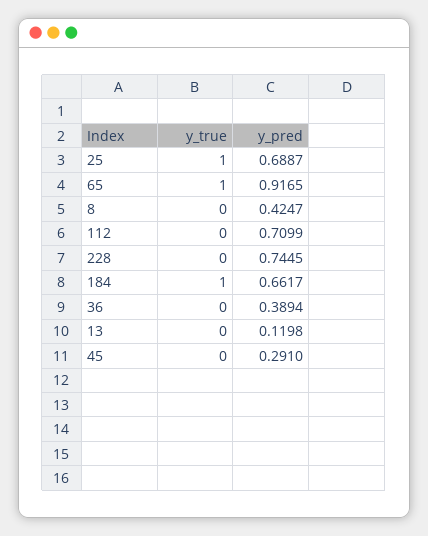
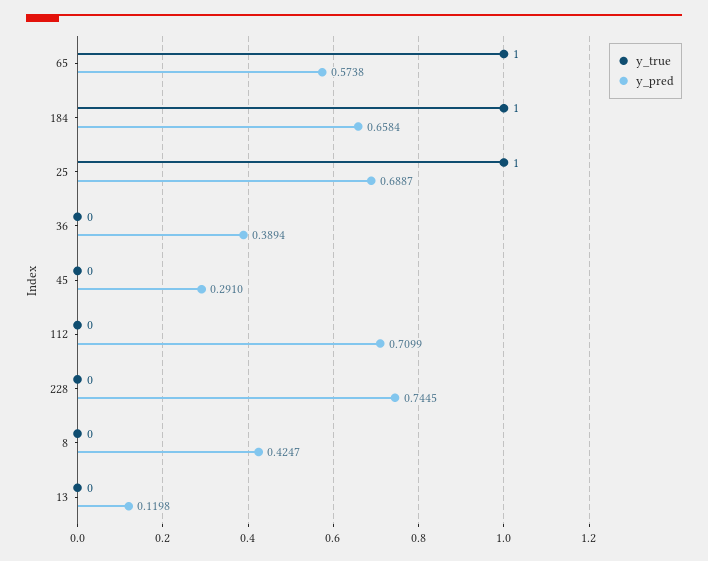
  {
    "y_true": {
      "25": 1,
      "65": 1,
      "8": 0,
      "112": 0,
      "228": 0,
      "184": 1,
      "36": 0,
      "13": 0,
      "45": 0
    },
    "y_pred": {
      "25": 0.6887,
-     "65": 0.9165,
+     "65": 0.5738,
      "8": 0.4247,
      "112": 0.7099,
      "228": 0.7445,
-     "184": 0.6617,
+     "184": 0.6584,
      "36": 0.3894,
      "13": 0.1198,
      "45": 0.291
    }
  }

